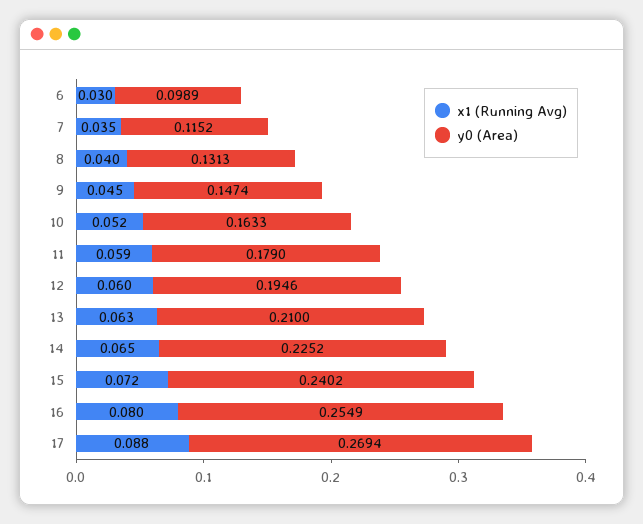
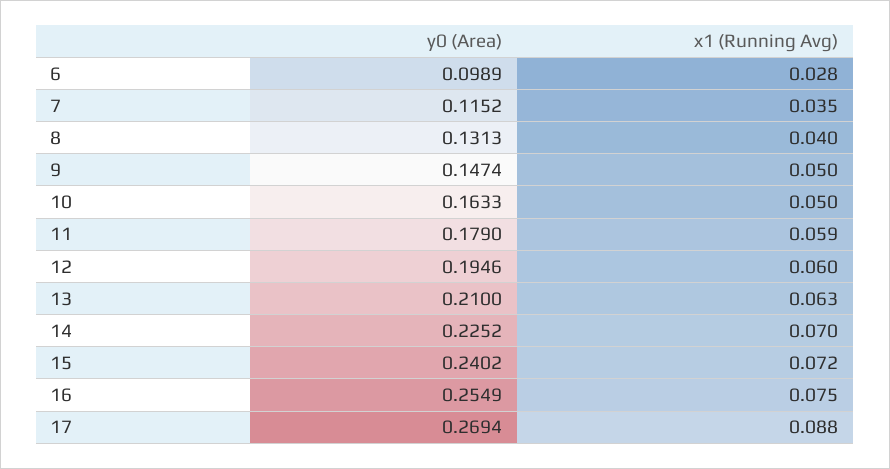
  {
    "x1 (Running Avg)": {
-     "6": 0.03,
+     "6": 0.028,
      "7": 0.035,
      "8": 0.04,
-     "9": 0.045,
+     "9": 0.05,
-     "10": 0.052,
+     "10": 0.05,
      "11": 0.059,
      "12": 0.06,
      "13": 0.063,
-     "14": 0.065,
+     "14": 0.07,
      "15": 0.072,
-     "16": 0.08,
+     "16": 0.075,
      "17": 0.088
    },
    "y0 (Area)": {
      "6": 0.0989,
      "7": 0.1152,
      "8": 0.1313,
      "9": 0.1474,
      "10": 0.1633,
      "11": 0.179,
      "12": 0.1946,
      "13": 0.21,
      "14": 0.2252,
      "15": 0.2402,
      "16": 0.2549,
      "17": 0.2694
    }
  }

